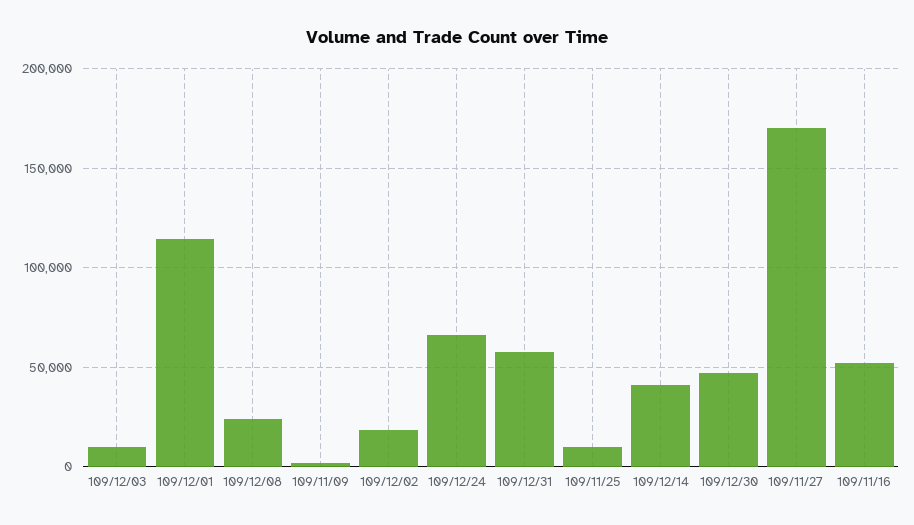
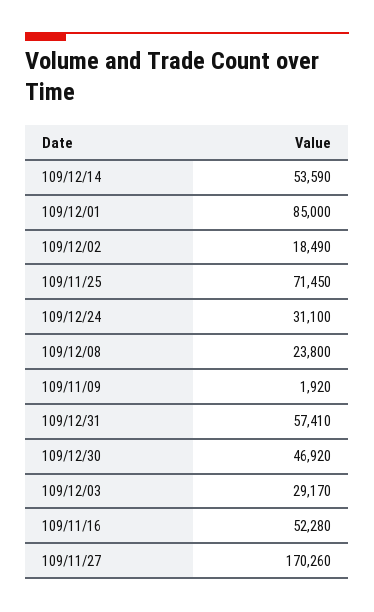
  {
-   "109/12/03": 10000,
+   "109/12/03": 29170,
-   "109/12/01": 115000,
+   "109/12/01": 85000,
    "109/12/08": 23800,
    "109/11/09": 1920,
    "109/12/02": 18490,
-   "109/12/24": 65000,
+   "109/12/24": 31100,
    "109/12/31": 57410,
-   "109/11/25": 10000,
+   "109/11/25": 71450,
-   "109/12/14": 40000,
+   "109/12/14": 53590,
    "109/12/30": 46920,
    "109/11/27": 170260,
    "109/11/16": 52280
  }

